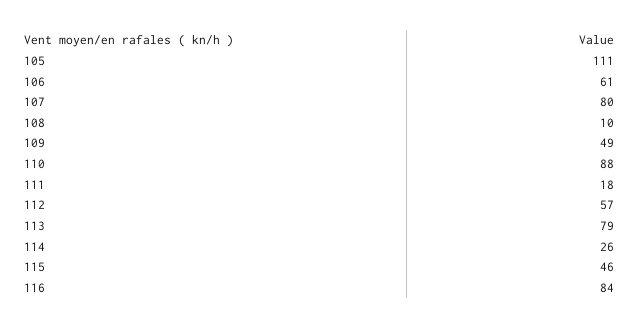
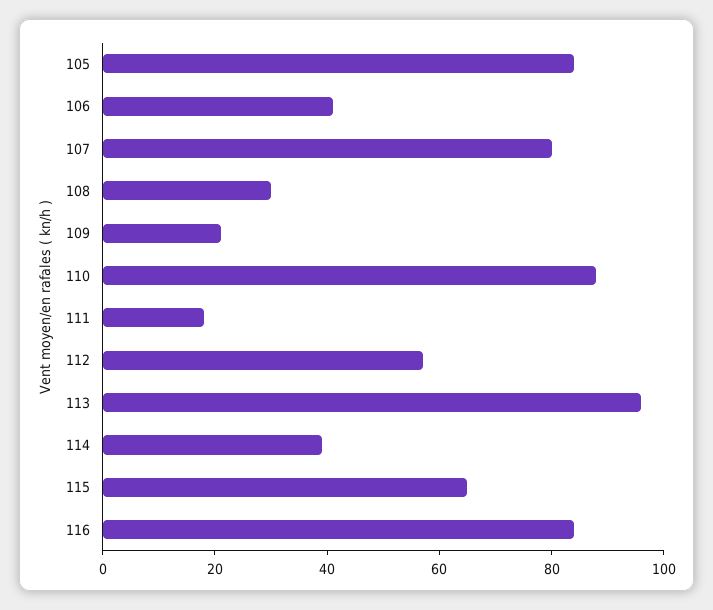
  {
-   "105": 111,
+   "105": 85,
-   "106": 61,
+   "106": 40,
    "107": 80,
-   "108": 10,
+   "108": 30,
-   "109": 49,
+   "109": 20,
    "110": 88,
    "111": 18,
    "112": 57,
-   "113": 79,
+   "113": 95,
-   "114": 26,
+   "114": 40,
-   "115": 46,
+   "115": 65,
    "116": 84
  }

